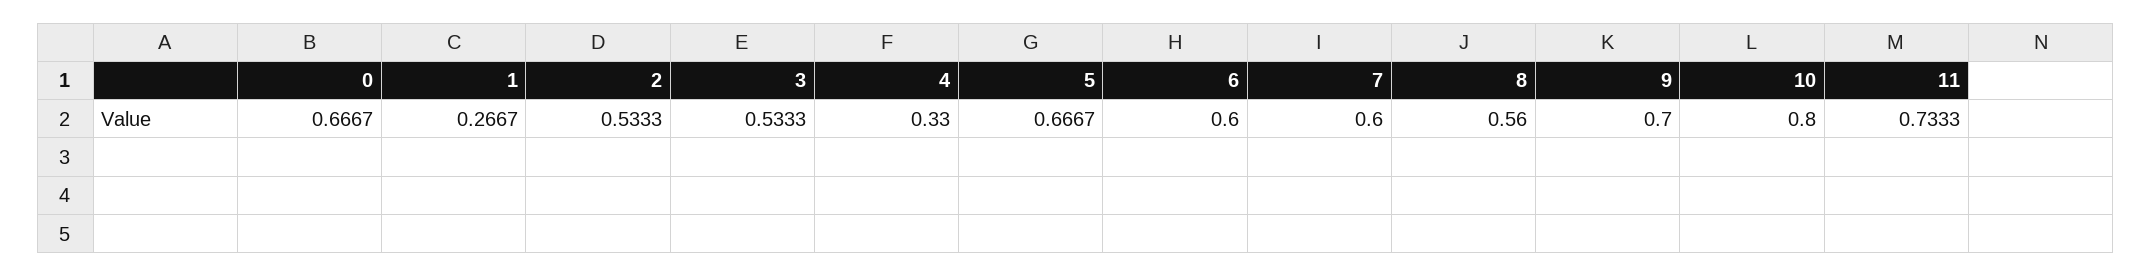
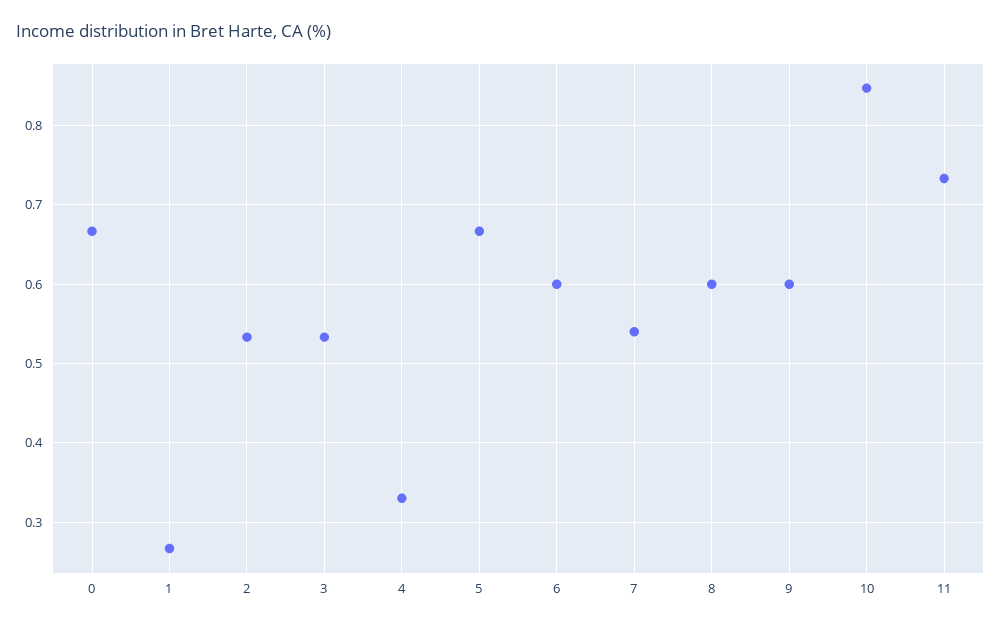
  {
    "0": 0.6667,
    "1": 0.2667,
    "2": 0.5333,
    "3": 0.5333,
    "4": 0.33,
    "5": 0.6667,
    "6": 0.6,
-   "7": 0.6,
+   "7": 0.54,
-   "8": 0.56,
+   "8": 0.6,
-   "9": 0.7,
+   "9": 0.6,
-   "10": 0.8,
+   "10": 0.85,
    "11": 0.7333
  }

